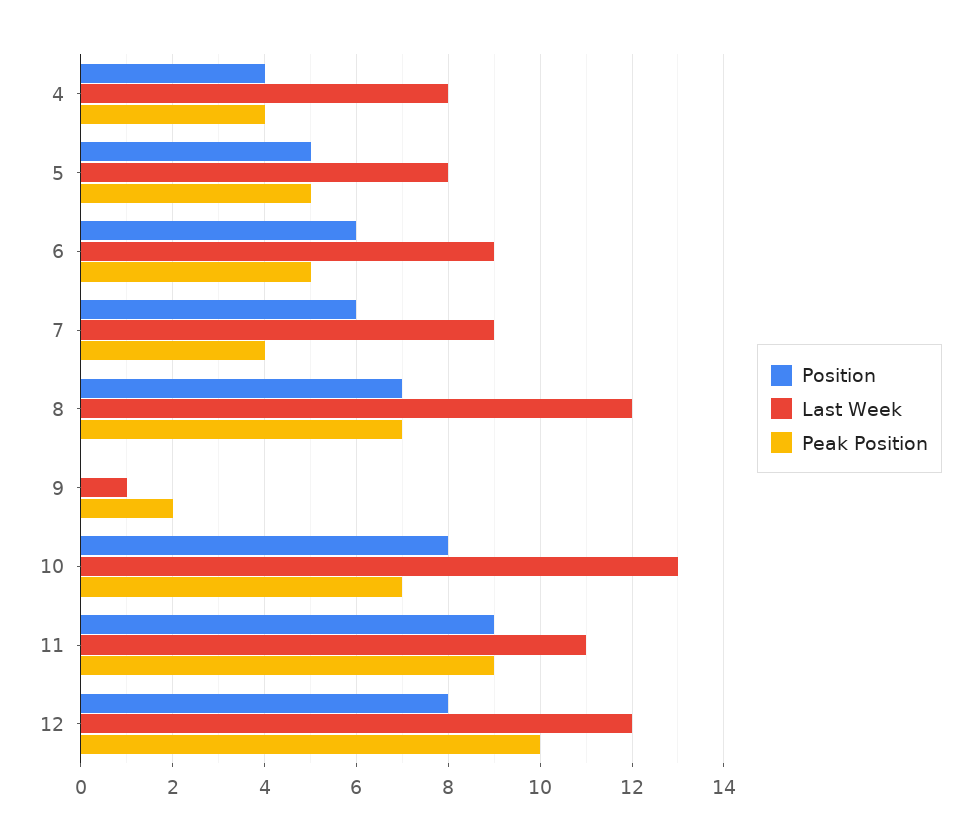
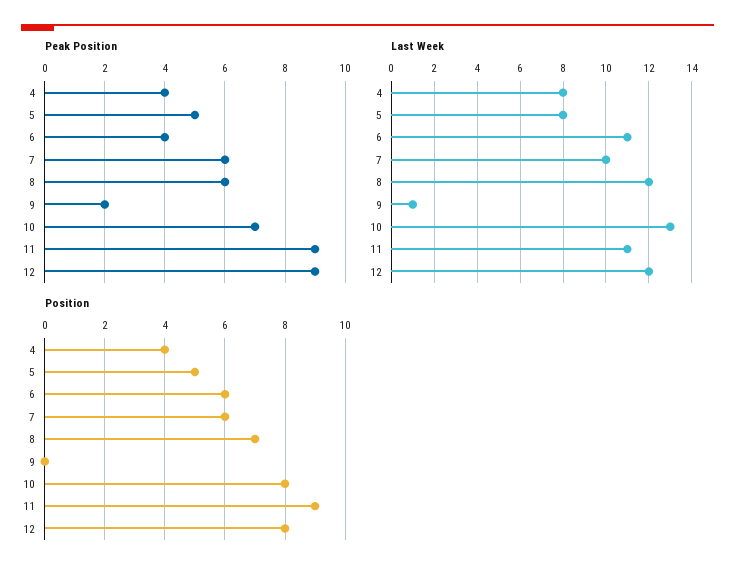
  {
    "Position": {
      "4": 4,
      "5": 5,
      "6": 6,
      "7": 6,
      "8": 7,
      "9": 0,
      "10": 8,
      "11": 9,
      "12": 8
    },
    "Last Week": {
      "4": 8,
      "5": 8,
-     "6": 9,
+     "6": 11,
-     "7": 9,
+     "7": 10,
      "8": 12,
      "9": 1,
      "10": 13,
      "11": 11,
      "12": 12
    },
    "Peak Position": {
      "4": 4,
      "5": 5,
-     "6": 5,
+     "6": 4,
-     "7": 4,
+     "7": 6,
-     "8": 7,
+     "8": 6,
      "9": 2,
      "10": 7,
      "11": 9,
-     "12": 10
+     "12": 9
    }
  }

